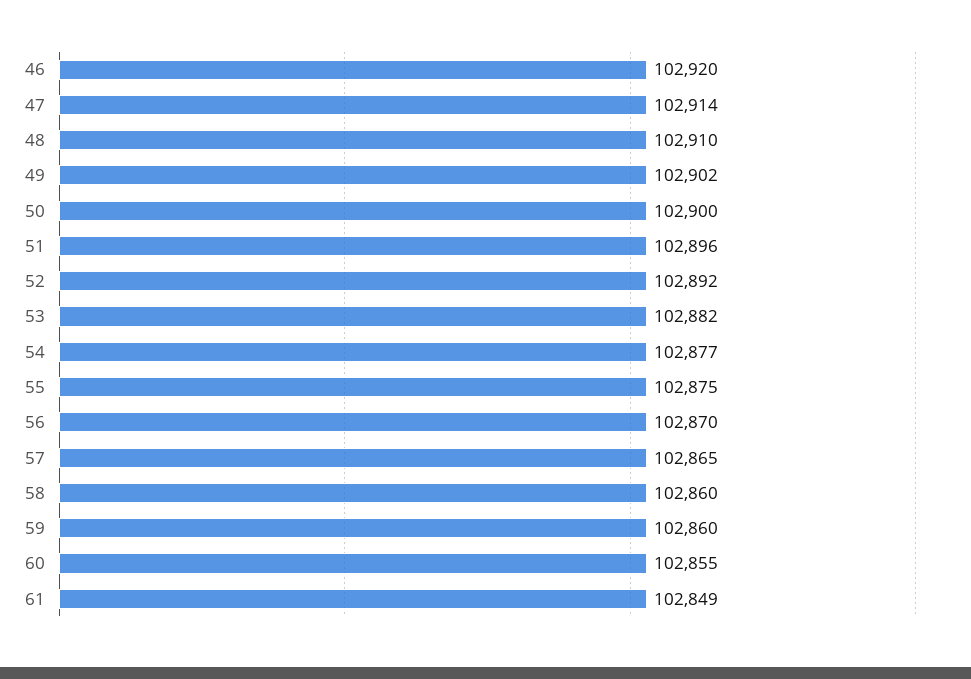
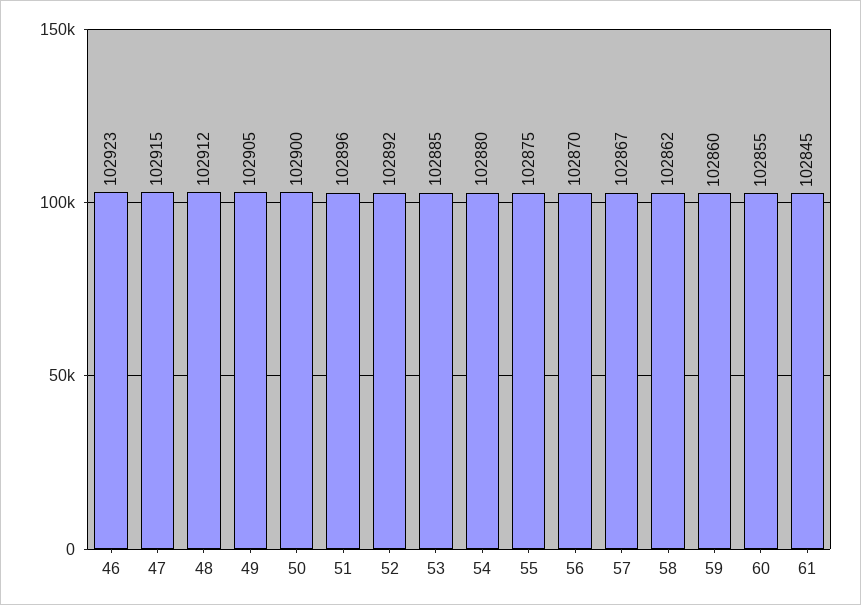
  {
-   "46": 102920,
+   "46": 102923,
-   "47": 102914,
+   "47": 102915,
-   "48": 102910,
+   "48": 102912,
-   "49": 102902,
+   "49": 102905,
    "50": 102900,
    "51": 102896,
    "52": 102892,
-   "53": 102882,
+   "53": 102885,
-   "54": 102877,
+   "54": 102880,
    "55": 102875,
    "56": 102870,
-   "57": 102865,
+   "57": 102867,
-   "58": 102860,
+   "58": 102862,
    "59": 102860,
    "60": 102855,
-   "61": 102849
+   "61": 102845
  }

